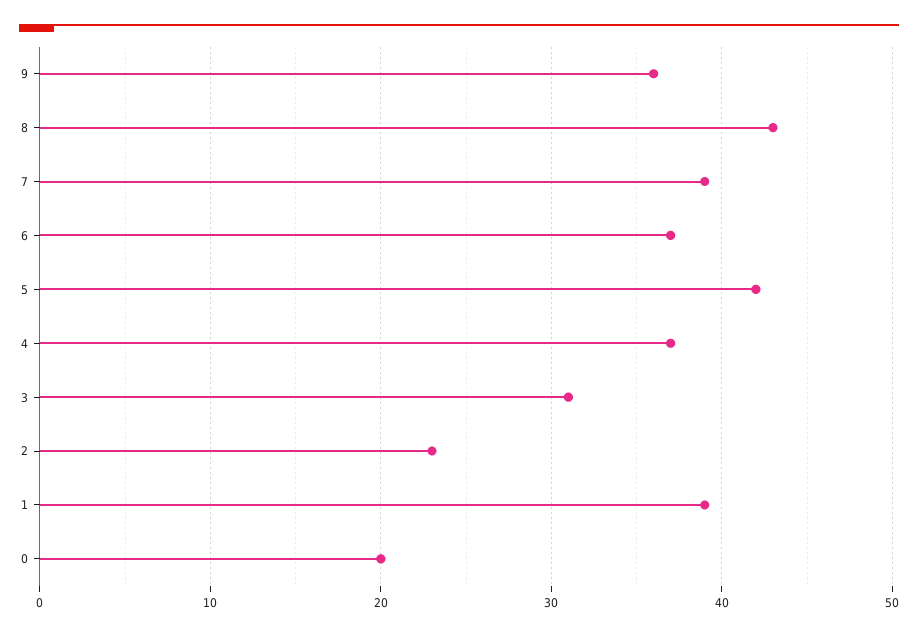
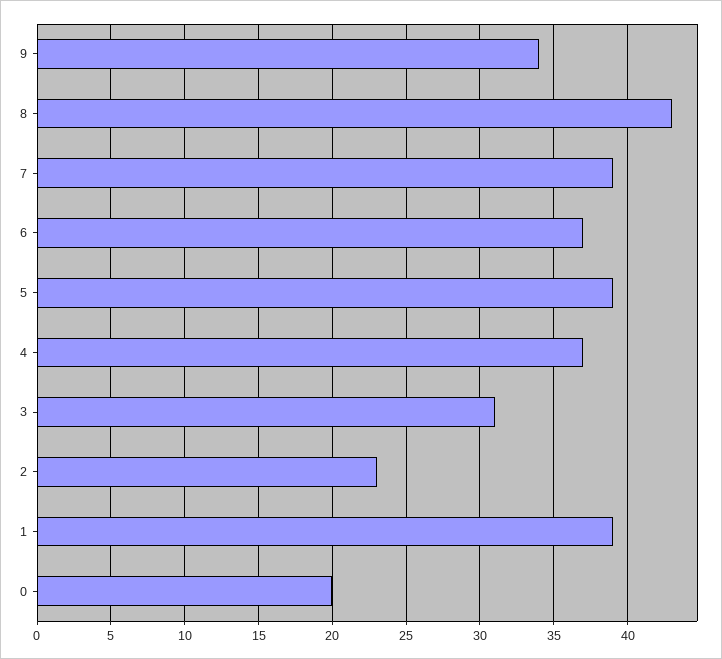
  {
-   "9": 36,
+   "9": 34,
    "8": 43,
    "7": 39,
    "6": 37,
-   "5": 42,
+   "5": 39,
    "4": 37,
    "3": 31,
    "2": 23,
    "1": 39,
    "0": 20
  }

